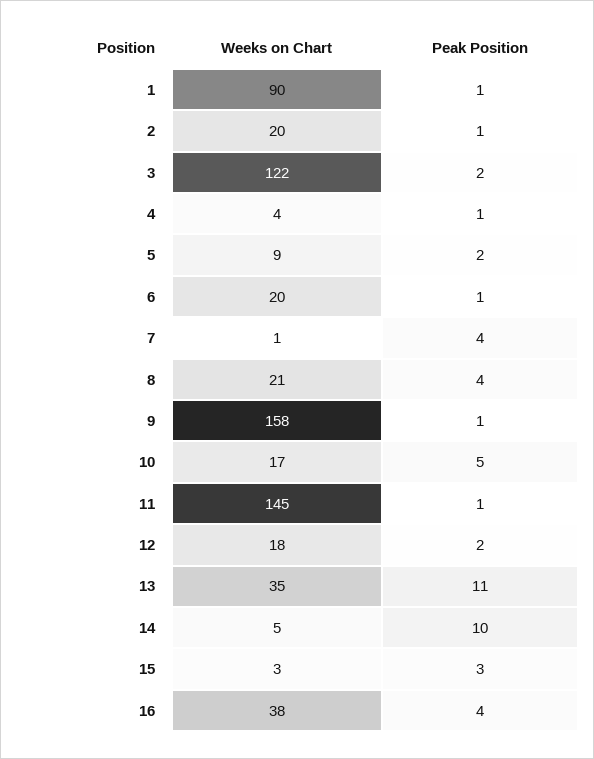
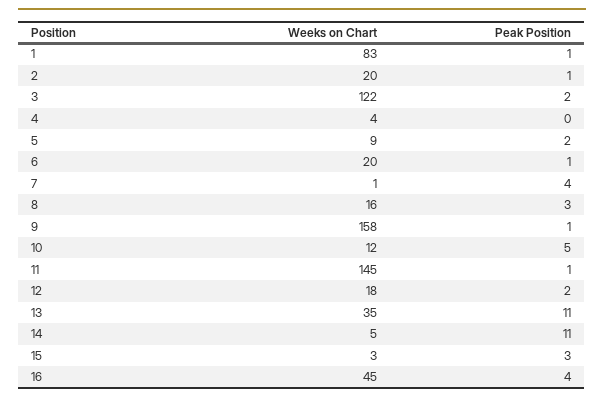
  {
    "Weeks on Chart": {
-     "1": 90,
+     "1": 83,
      "2": 20,
      "3": 122,
      "4": 4,
      "5": 9,
      "6": 20,
      "7": 1,
-     "8": 21,
+     "8": 16,
      "9": 158,
-     "10": 17,
+     "10": 12,
      "11": 145,
      "12": 18,
      "13": 35,
      "14": 5,
      "15": 3,
-     "16": 38
+     "16": 45
    },
    "Peak Position": {
      "1": 1,
      "2": 1,
      "3": 2,
-     "4": 1,
+     "4": 0,
      "5": 2,
      "6": 1,
      "7": 4,
-     "8": 4,
+     "8": 3,
      "9": 1,
      "10": 5,
      "11": 1,
      "12": 2,
      "13": 11,
-     "14": 10,
+     "14": 11,
      "15": 3,
      "16": 4
    }
  }

